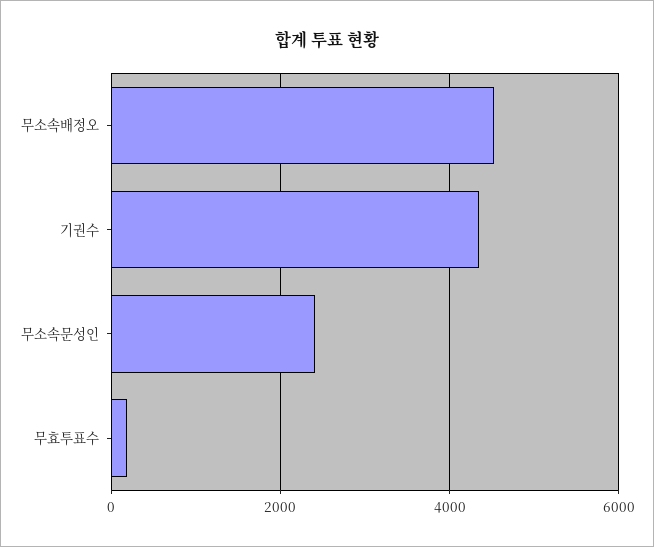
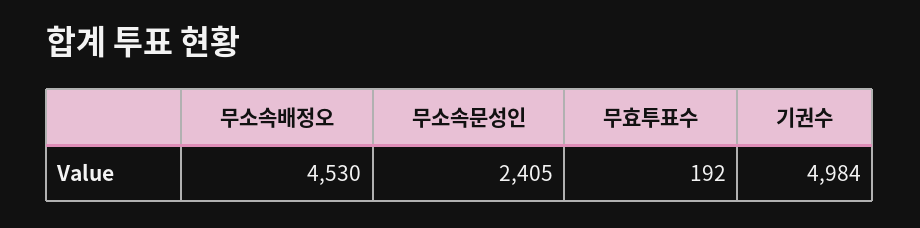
  {
    "무소속배정오": 4530,
-   "기권수": 4400,
+   "기권수": 4984,
    "무소속문성인": 2405,
    "무효투표수": 192
  }

